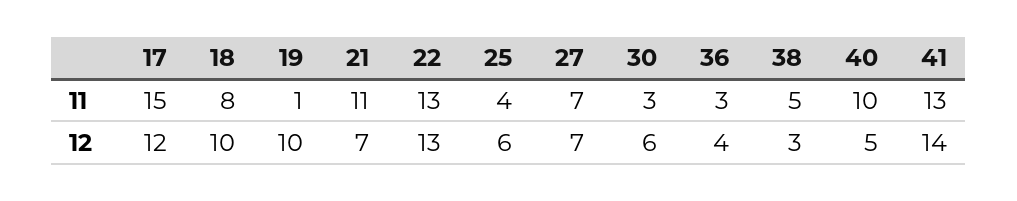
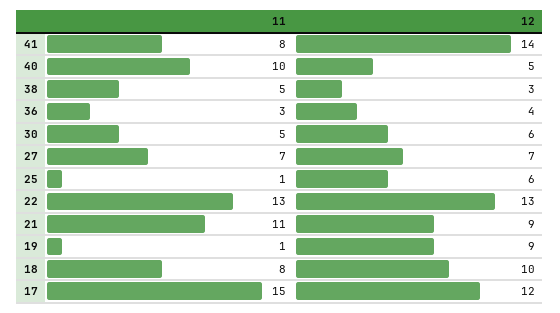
  {
    "17": {
      "11": 15,
      "12": 12
    },
    "18": {
      "11": 8,
      "12": 10
    },
    "19": {
      "11": 1,
-     "12": 10
+     "12": 9
    },
    "21": {
      "11": 11,
-     "12": 7
+     "12": 9
    },
    "22": {
      "11": 13,
      "12": 13
    },
    "25": {
-     "11": 4,
+     "11": 1,
      "12": 6
    },
    "27": {
      "11": 7,
      "12": 7
    },
    "30": {
-     "11": 3,
+     "11": 5,
      "12": 6
    },
    "36": {
      "11": 3,
      "12": 4
    },
    "38": {
      "11": 5,
      "12": 3
    },
    "40": {
      "11": 10,
      "12": 5
    },
    "41": {
-     "11": 13,
+     "11": 8,
      "12": 14
    }
  }

